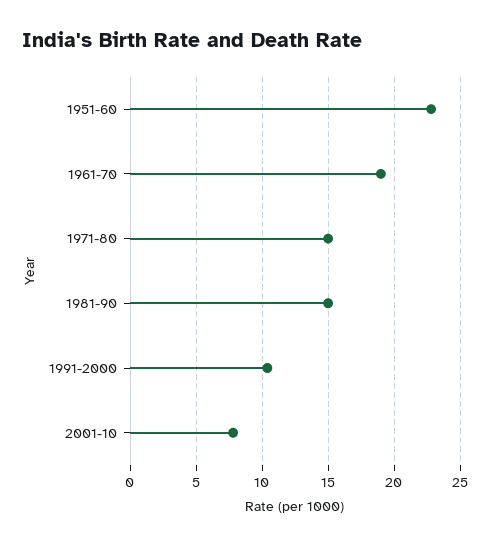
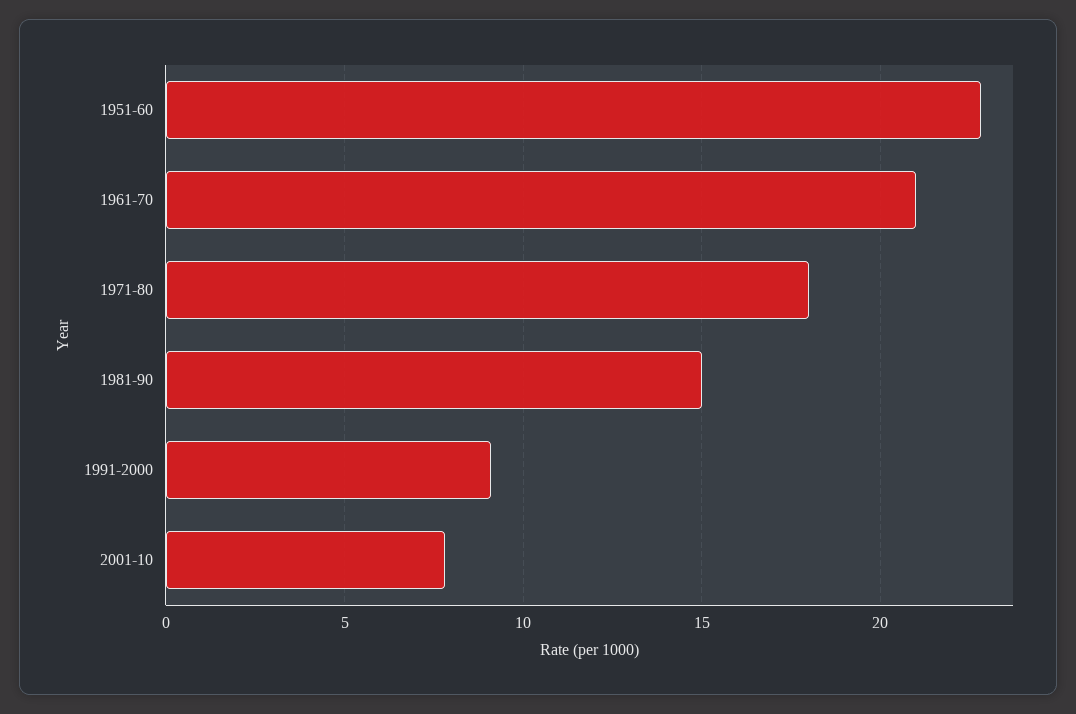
  {
    "1951-60": 23,
-   "1961-70": 19,
+   "1961-70": 21,
-   "1971-80": 15,
+   "1971-80": 18,
    "1981-90": 15,
-   "1991-2000": 10.5,
+   "1991-2000": 9,
    "2001-10": 8
  }

